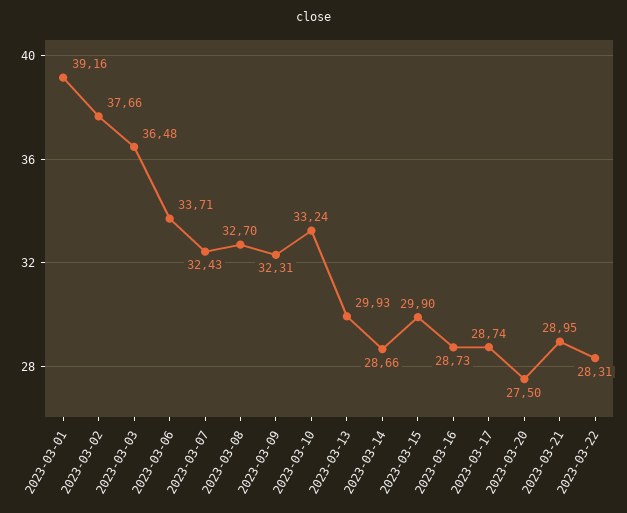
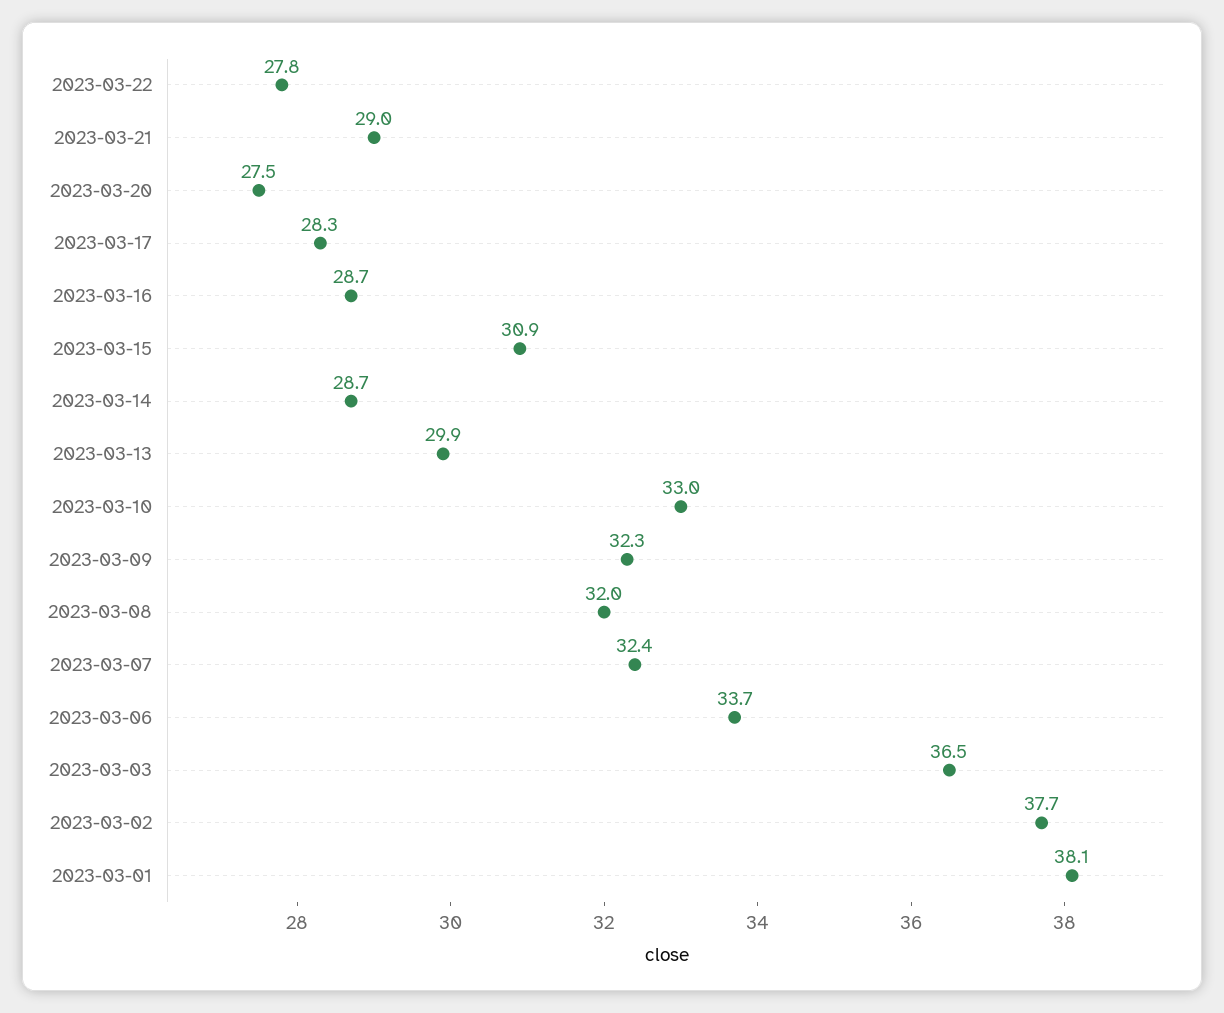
  {
-   "2023-03-01": 39.16,
+   "2023-03-01": 38.1,
    "2023-03-02": 37.66,
    "2023-03-03": 36.48,
    "2023-03-06": 33.71,
    "2023-03-07": 32.43,
-   "2023-03-08": 32.7,
+   "2023-03-08": 32,
    "2023-03-09": 32.31,
-   "2023-03-10": 33.24,
+   "2023-03-10": 33,
    "2023-03-13": 29.93,
    "2023-03-14": 28.66,
-   "2023-03-15": 29.9,
+   "2023-03-15": 30.9,
    "2023-03-16": 28.73,
-   "2023-03-17": 28.74,
+   "2023-03-17": 28.3,
    "2023-03-20": 27.5,
    "2023-03-21": 28.95,
-   "2023-03-22": 28.31
+   "2023-03-22": 27.8
  }

